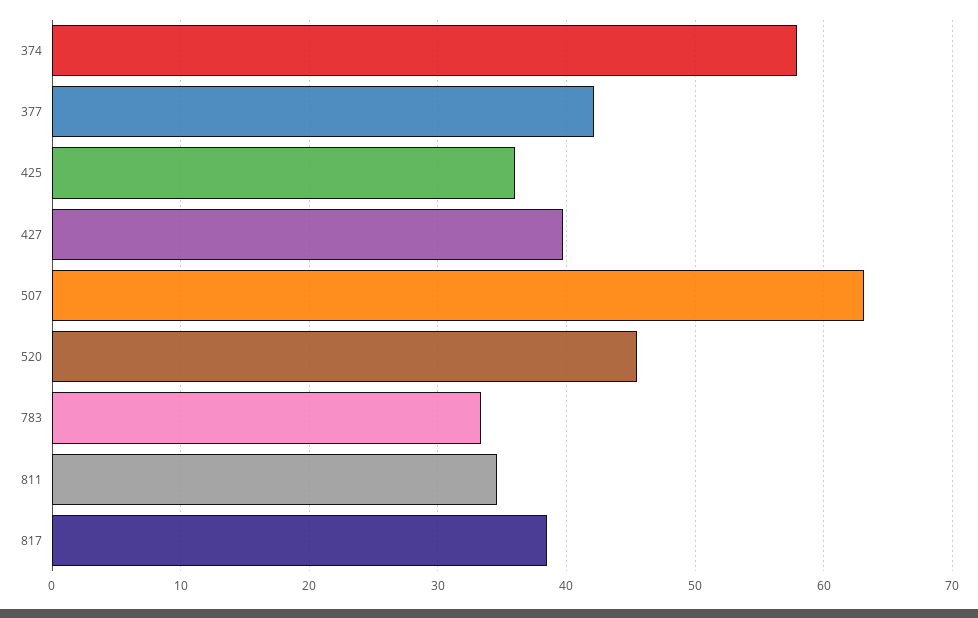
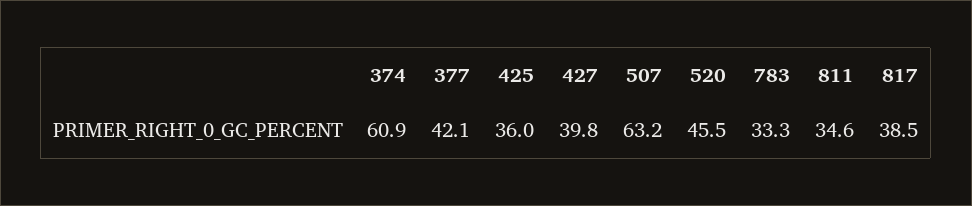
  {
-   "374": 58,
+   "374": 60.9,
    "377": 42.1,
    "425": 36,
    "427": 39.8,
    "507": 63.2,
    "520": 45.5,
    "783": 33.3,
    "811": 34.6,
    "817": 38.5
  }

